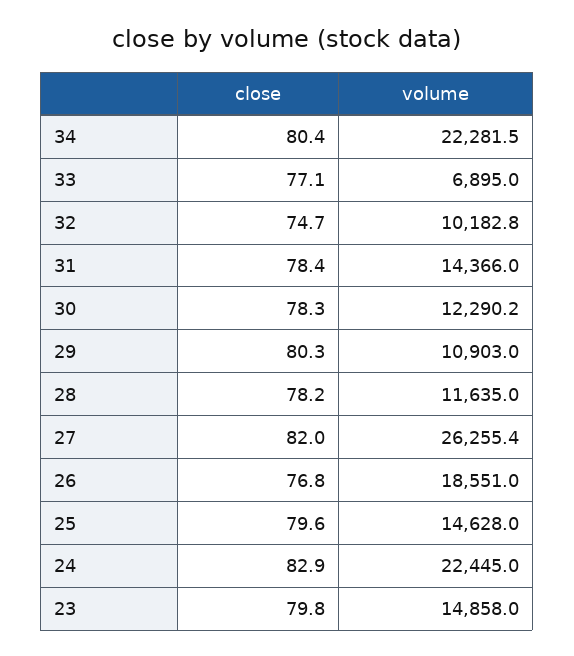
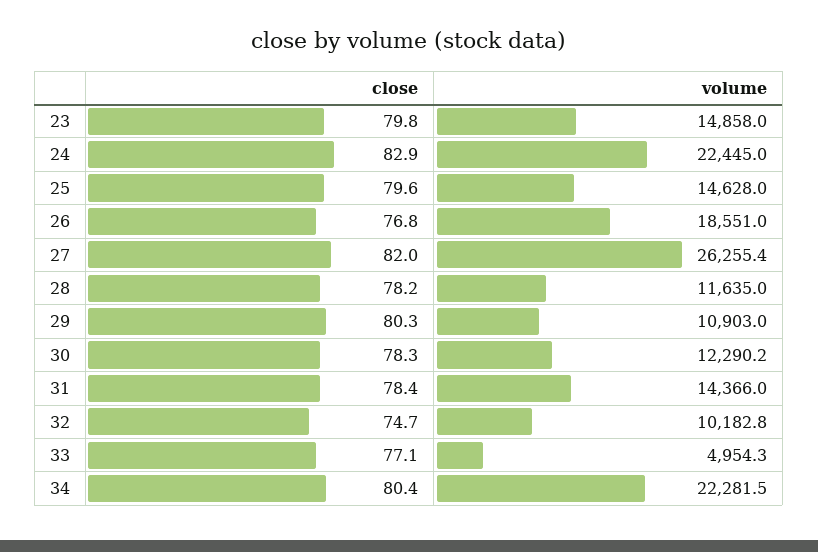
  {
    "close": {
      "34": 80.4,
      "33": 77.1,
      "32": 74.7,
      "31": 78.4,
      "30": 78.3,
      "29": 80.3,
      "28": 78.2,
      "27": 82,
      "26": 76.8,
      "25": 79.6,
      "24": 82.9,
      "23": 79.8
    },
    "volume": {
      "34": 22281.5,
-     "33": 6895,
+     "33": 4954.3,
      "32": 10182.8,
      "31": 14366,
      "30": 12290.2,
      "29": 10903,
      "28": 11635,
      "27": 26255.4,
      "26": 18551,
      "25": 14628,
      "24": 22445,
      "23": 14858
    }
  }

